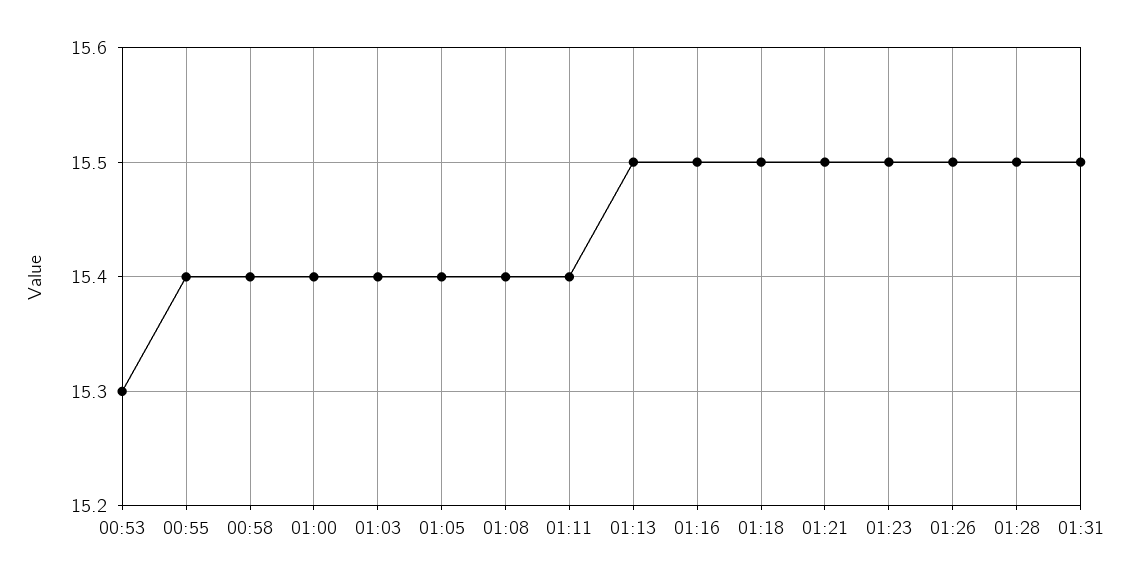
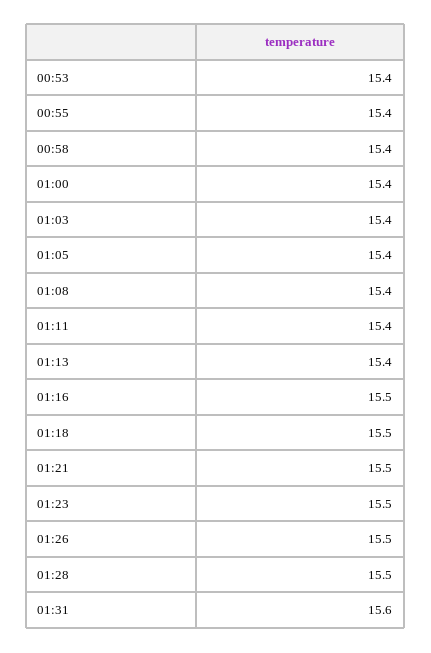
  {
-   "00:53": 15.3,
+   "00:53": 15.4,
    "00:55": 15.4,
    "00:58": 15.4,
    "01:00": 15.4,
    "01:03": 15.4,
    "01:05": 15.4,
    "01:08": 15.4,
    "01:11": 15.4,
-   "01:13": 15.5,
+   "01:13": 15.4,
    "01:16": 15.5,
    "01:18": 15.5,
    "01:21": 15.5,
    "01:23": 15.5,
    "01:26": 15.5,
    "01:28": 15.5,
-   "01:31": 15.5
+   "01:31": 15.6
  }

